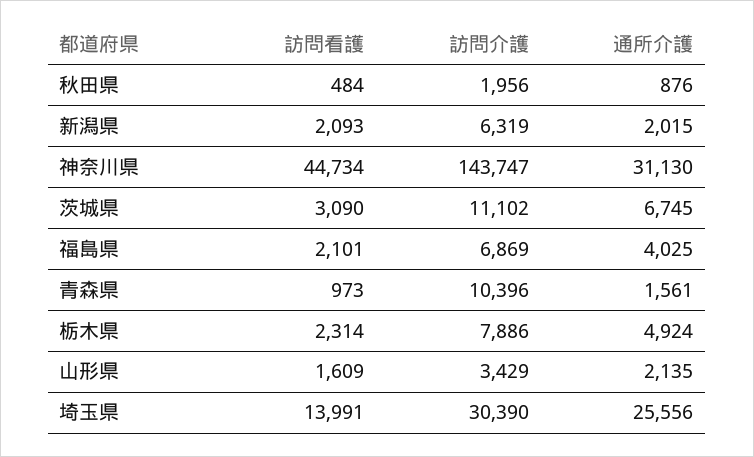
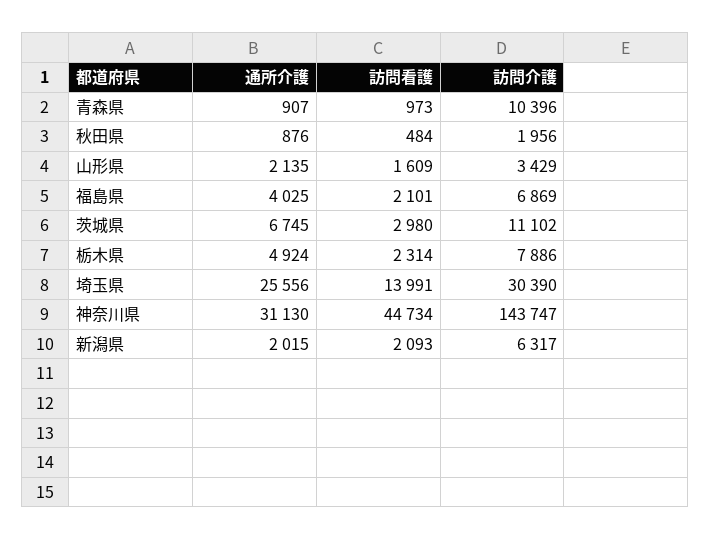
  {
    "訪問看護": {
      "秋田県": 484,
      "新潟県": 2093,
      "神奈川県": 44734,
-     "茨城県": 3090,
+     "茨城県": 2980,
      "福島県": 2101,
      "青森県": 973,
      "栃木県": 2314,
      "山形県": 1609,
      "埼玉県": 13991
    },
    "訪問介護": {
      "秋田県": 1956,
-     "新潟県": 6319,
+     "新潟県": 6317,
      "神奈川県": 143747,
      "茨城県": 11102,
      "福島県": 6869,
      "青森県": 10396,
      "栃木県": 7886,
      "山形県": 3429,
      "埼玉県": 30390
    },
    "通所介護": {
      "秋田県": 876,
      "新潟県": 2015,
      "神奈川県": 31130,
      "茨城県": 6745,
      "福島県": 4025,
-     "青森県": 1561,
+     "青森県": 907,
      "栃木県": 4924,
      "山形県": 2135,
      "埼玉県": 25556
    }
  }

